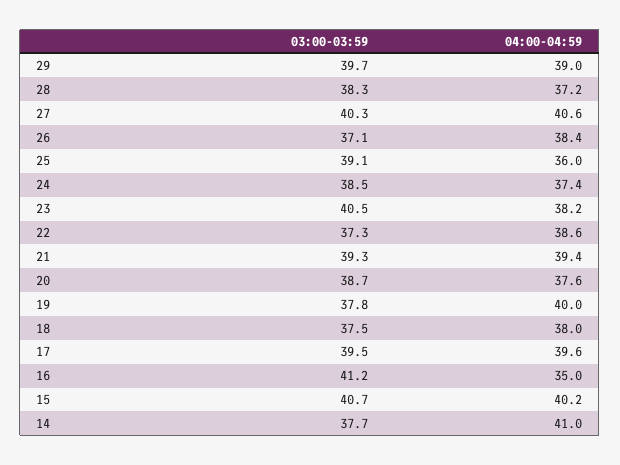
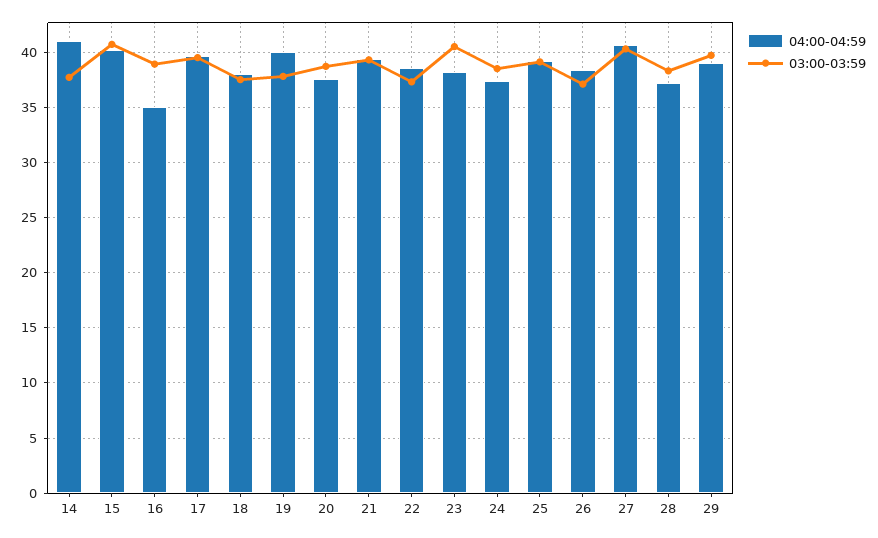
  {
    "03:00-03:59": {
      "29": 39.7,
      "28": 38.3,
      "27": 40.3,
      "26": 37.1,
      "25": 39.1,
      "24": 38.5,
      "23": 40.5,
      "22": 37.3,
      "21": 39.3,
      "20": 38.7,
      "19": 37.8,
      "18": 37.5,
      "17": 39.5,
-     "16": 41.2,
+     "16": 39,
      "15": 40.7,
      "14": 37.7
    },
    "04:00-04:59": {
      "29": 39,
      "28": 37.2,
      "27": 40.6,
      "26": 38.4,
-     "25": 36,
+     "25": 39,
      "24": 37.4,
      "23": 38.2,
      "22": 38.6,
      "21": 39.4,
      "20": 37.6,
      "19": 40,
      "18": 38,
      "17": 39.6,
      "16": 35,
      "15": 40.2,
      "14": 41
    }
  }

